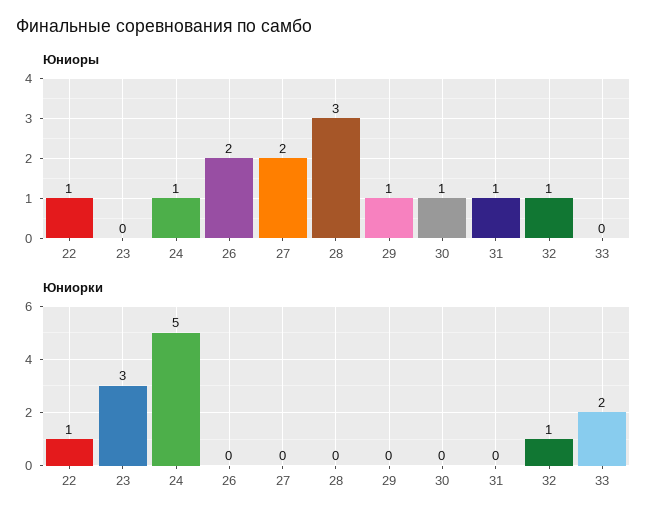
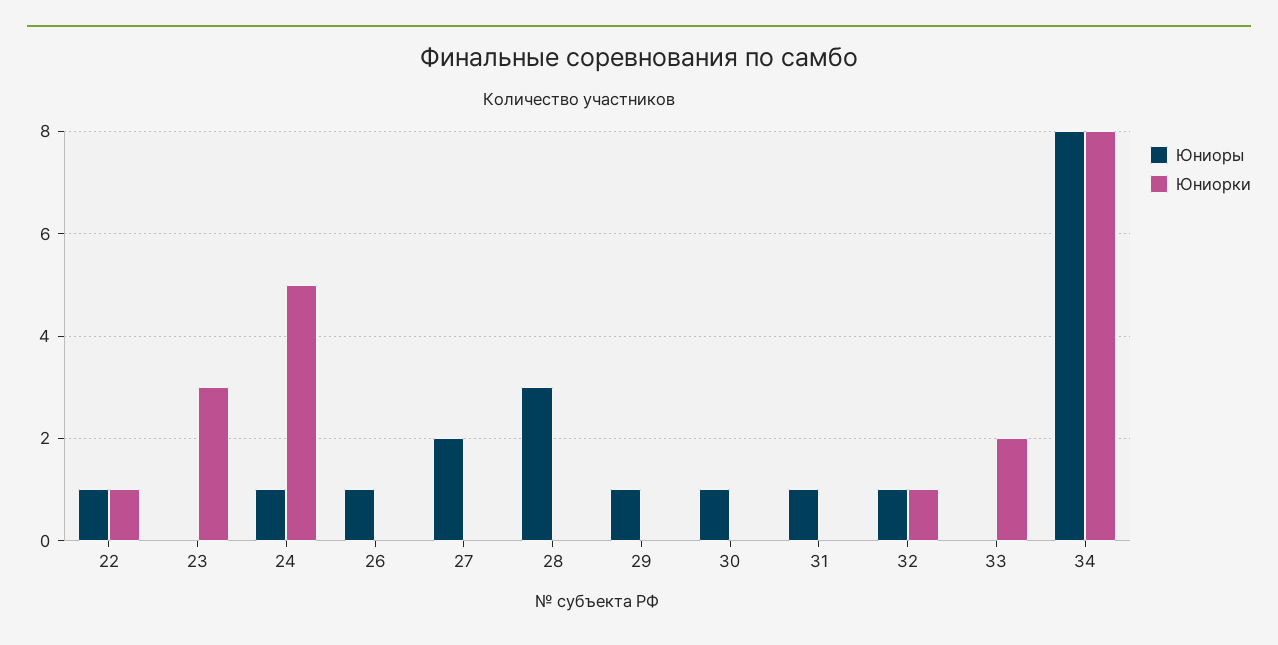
  {
    "Юниоры": {
      "22": 1,
      "23": 0,
      "24": 1,
-     "26": 2,
+     "26": 1,
      "27": 2,
      "28": 3,
      "29": 1,
      "30": 1,
      "31": 1,
      "32": 1,
-     "33": 0
+     "33": 0,
+     "34": 8
    },
    "Юниорки": {
      "22": 1,
      "23": 3,
      "24": 5,
      "26": 0,
      "27": 0,
      "28": 0,
      "29": 0,
      "30": 0,
      "31": 0,
      "32": 1,
-     "33": 2
+     "33": 2,
+     "34": 8
    }
  }

